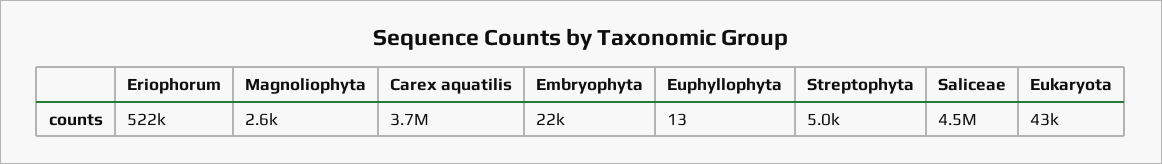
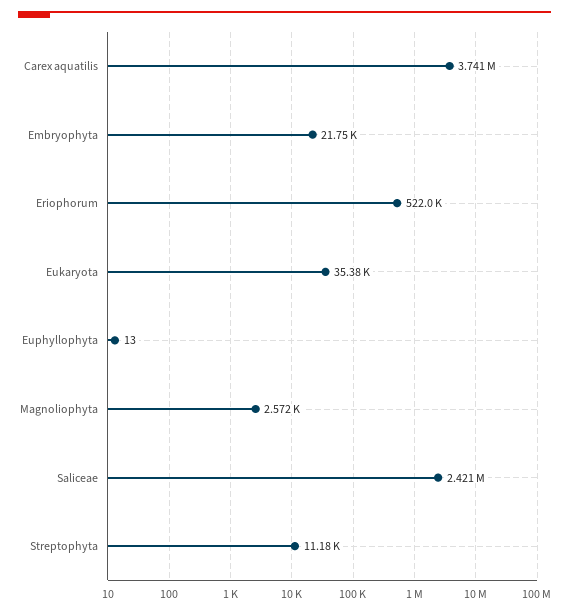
  {
    "Eriophorum": 522000,
    "Magnoliophyta": 2572,
    "Carex aquatilis": 3741000,
    "Embryophyta": 21750,
    "Euphyllophyta": 13,
-   "Streptophyta": 5000,
+   "Streptophyta": 11180,
-   "Saliceae": 4500000,
+   "Saliceae": 2421000,
-   "Eukaryota": 43000
+   "Eukaryota": 35380
  }

